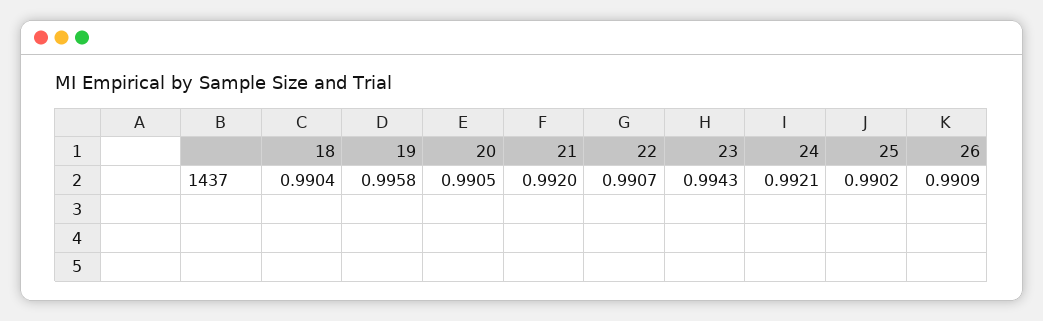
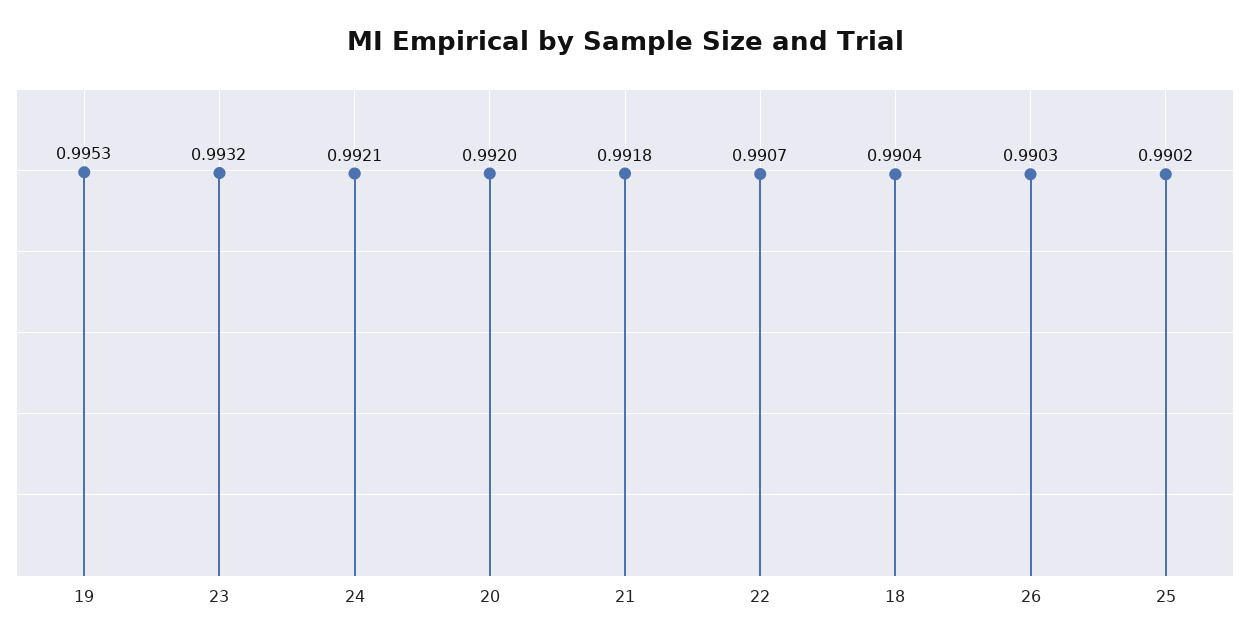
  {
    "18": 0.9904,
-   "19": 0.9958,
+   "19": 0.9953,
-   "20": 0.9905,
+   "20": 0.992,
-   "21": 0.992,
+   "21": 0.9918,
    "22": 0.9907,
-   "23": 0.9943,
+   "23": 0.9932,
    "24": 0.9921,
    "25": 0.9902,
-   "26": 0.9909
+   "26": 0.9903
  }

